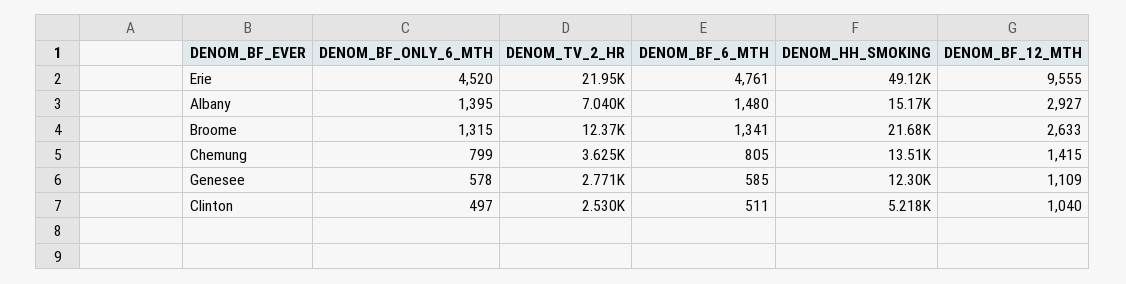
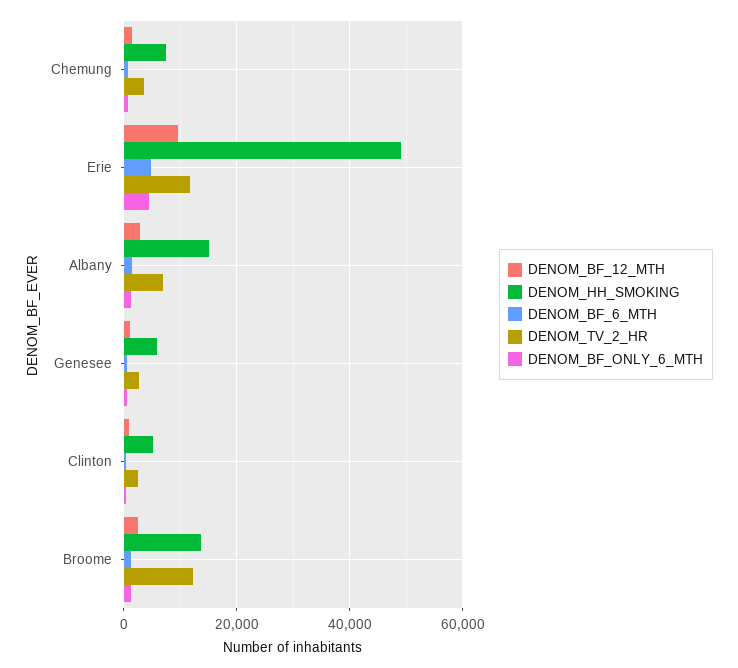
  {
    "DENOM_BF_ONLY_6_MTH": {
      "Erie": 4520,
      "Albany": 1395,
      "Broome": 1315,
      "Chemung": 799,
      "Genesee": 578,
      "Clinton": 497
    },
    "DENOM_TV_2_HR": {
-     "Erie": 21950,
+     "Erie": 12000,
      "Albany": 7040,
      "Broome": 12370,
      "Chemung": 3625,
      "Genesee": 2771,
      "Clinton": 2530
    },
    "DENOM_BF_6_MTH": {
      "Erie": 4761,
      "Albany": 1480,
      "Broome": 1341,
      "Chemung": 805,
      "Genesee": 585,
      "Clinton": 511
    },
    "DENOM_HH_SMOKING": {
      "Erie": 49120,
      "Albany": 15170,
-     "Broome": 21680,
+     "Broome": 14000,
-     "Chemung": 13510,
+     "Chemung": 8000,
-     "Genesee": 12300,
+     "Genesee": 6000,
      "Clinton": 5218
    },
    "DENOM_BF_12_MTH": {
      "Erie": 9555,
      "Albany": 2927,
      "Broome": 2633,
      "Chemung": 1415,
      "Genesee": 1109,
      "Clinton": 1040
    }
  }

